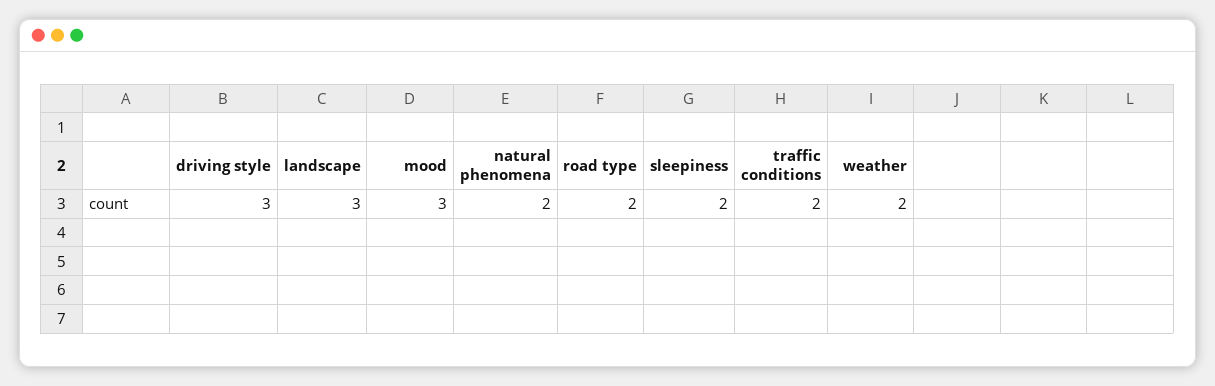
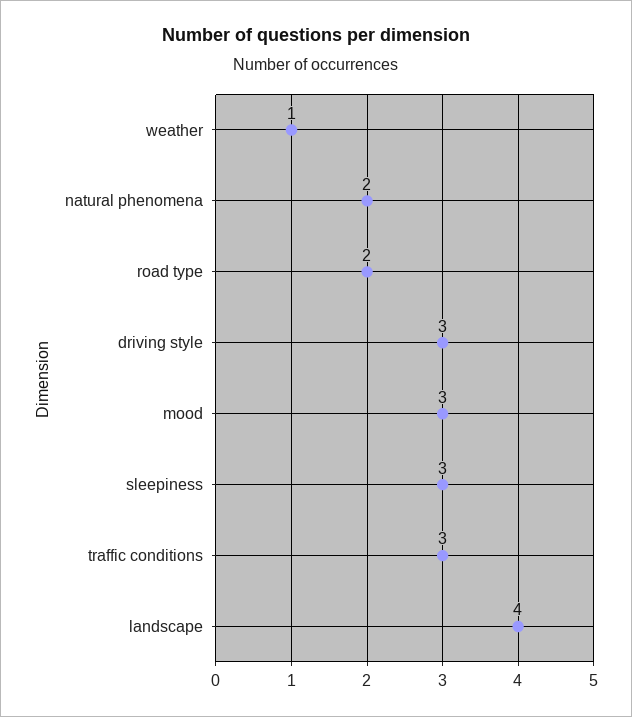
  {
    "driving style": 3,
-   "landscape": 3,
+   "landscape": 4,
    "mood": 3,
    "natural phenomena": 2,
    "road type": 2,
-   "sleepiness": 2,
+   "sleepiness": 3,
-   "traffic conditions": 2,
+   "traffic conditions": 3,
-   "weather": 2
+   "weather": 1
  }

